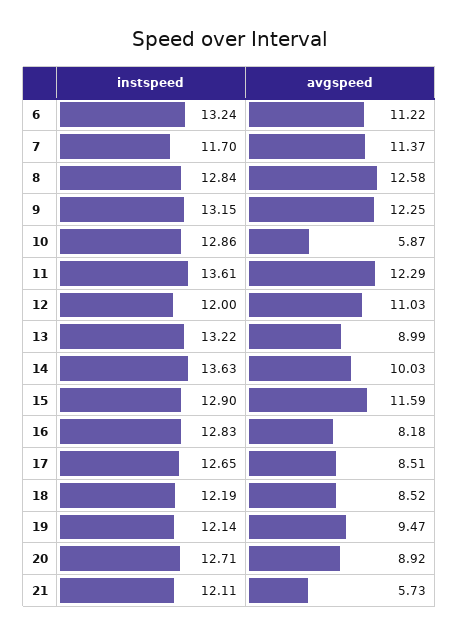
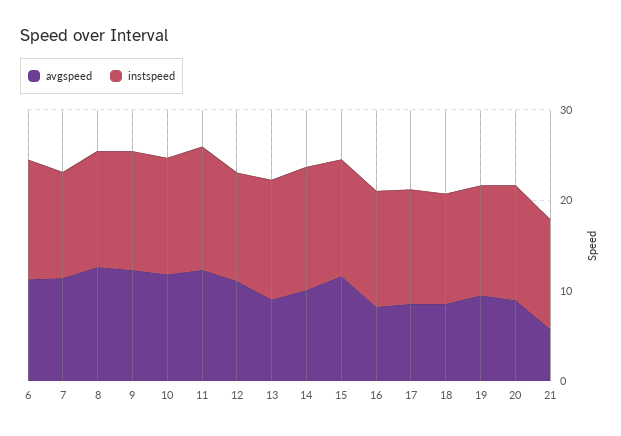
  {
    "instspeed": {
      "6": 13.24,
      "7": 11.7,
      "8": 12.84,
      "9": 13.15,
      "10": 12.86,
      "11": 13.61,
      "12": 12,
      "13": 13.22,
      "14": 13.63,
      "15": 12.9,
      "16": 12.83,
      "17": 12.65,
      "18": 12.19,
      "19": 12.14,
      "20": 12.71,
      "21": 12.11
    },
    "avgspeed": {
      "6": 11.22,
      "7": 11.37,
      "8": 12.58,
      "9": 12.25,
-     "10": 5.87,
+     "10": 12,
      "11": 12.29,
      "12": 11.03,
      "13": 8.99,
      "14": 10.03,
      "15": 11.59,
      "16": 8.18,
      "17": 8.51,
      "18": 8.52,
      "19": 9.47,
      "20": 8.92,
      "21": 5.73
    }
  }

